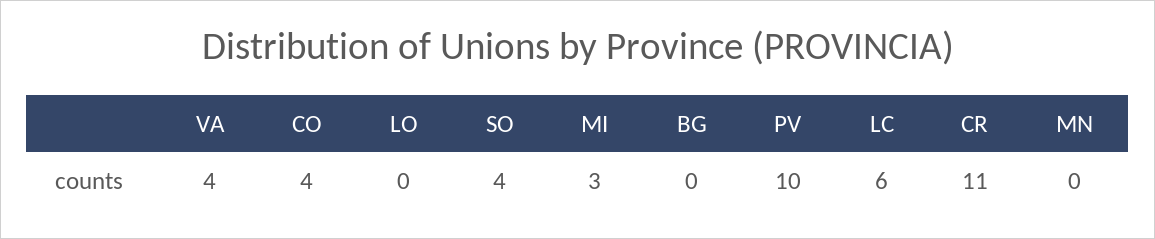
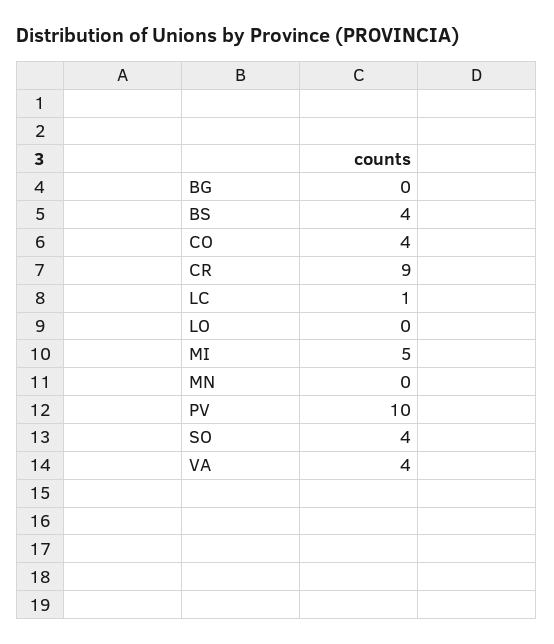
  {
    "VA": 4,
    "CO": 4,
    "LO": 0,
    "SO": 4,
-   "MI": 3,
+   "MI": 5,
    "BG": 0,
    "PV": 10,
-   "LC": 6,
+   "LC": 1,
-   "CR": 11,
+   "CR": 9,
-   "MN": 0
+   "MN": 0,
+   "BS": 4
  }

